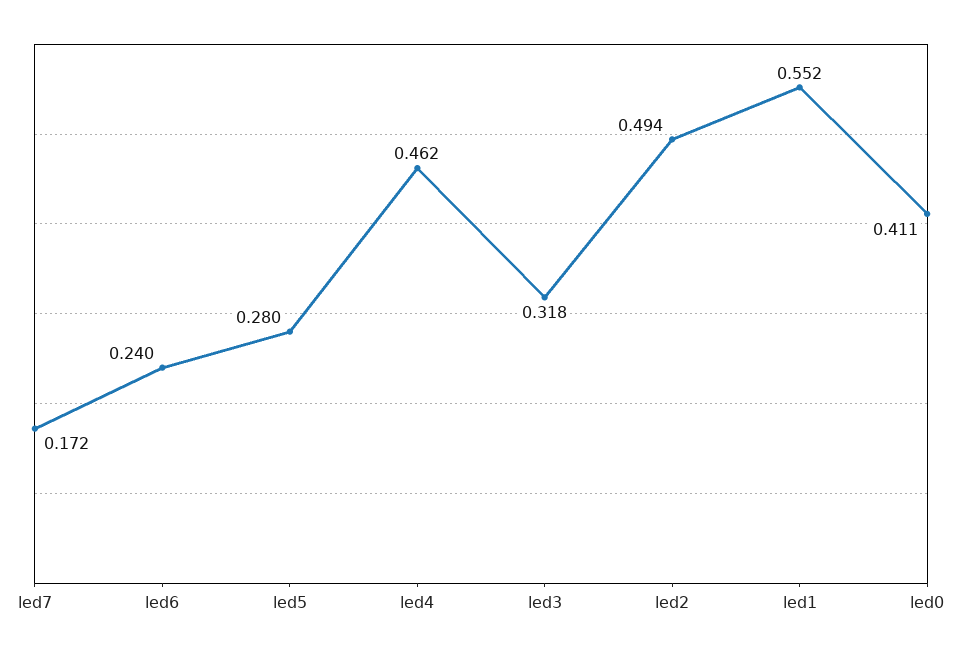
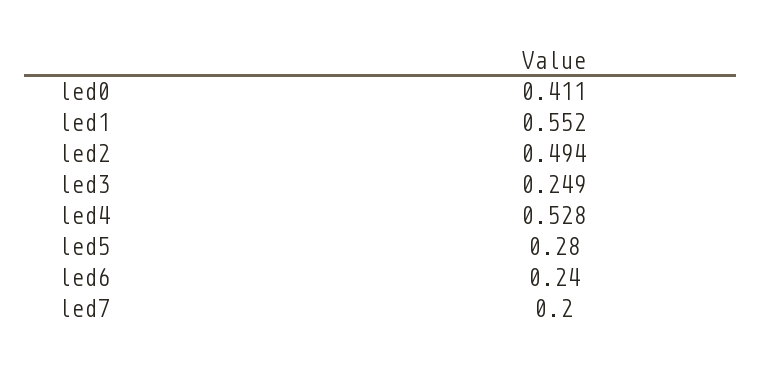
  {
-   "led7": 0.172,
+   "led7": 0.2,
    "led6": 0.24,
    "led5": 0.28,
-   "led4": 0.462,
+   "led4": 0.528,
-   "led3": 0.318,
+   "led3": 0.249,
    "led2": 0.494,
    "led1": 0.552,
    "led0": 0.411
  }

